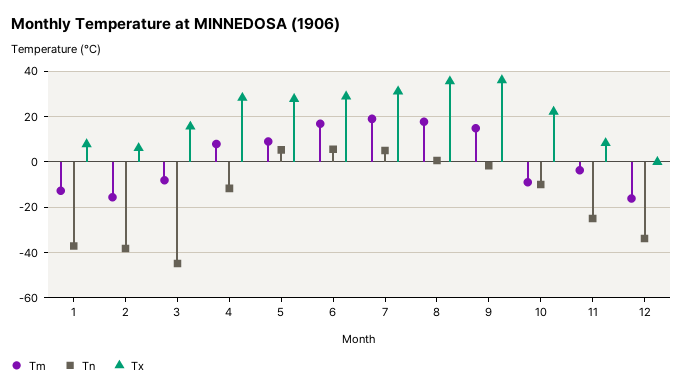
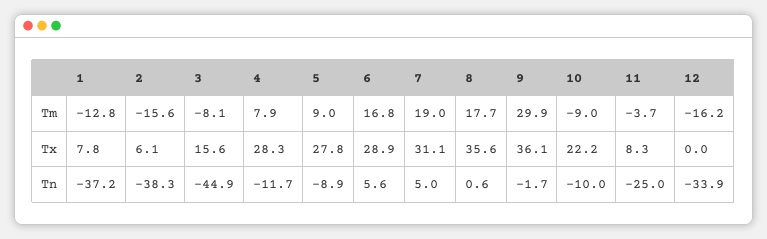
  {
    "Tm": {
      "1": -12.8,
      "2": -15.6,
      "3": -8.1,
      "4": 7.9,
      "5": 9,
      "6": 16.8,
      "7": 19,
      "8": 17.7,
-     "9": 15,
+     "9": 29.9,
      "10": -9,
      "11": -3.7,
      "12": -16.2
    },
    "Tn": {
      "1": -37.2,
      "2": -38.3,
      "3": -44.9,
      "4": -11.7,
-     "5": 5,
+     "5": -8.9,
      "6": 5.6,
      "7": 5,
      "8": 0.6,
      "9": -1.7,
      "10": -10,
      "11": -25,
      "12": -33.9
    },
    "Tx": {
      "1": 7.8,
      "2": 6.1,
      "3": 15.6,
      "4": 28.3,
      "5": 27.8,
      "6": 28.9,
      "7": 31.1,
      "8": 35.6,
      "9": 36.1,
      "10": 22.2,
      "11": 8.3,
      "12": 0
    }
  }

